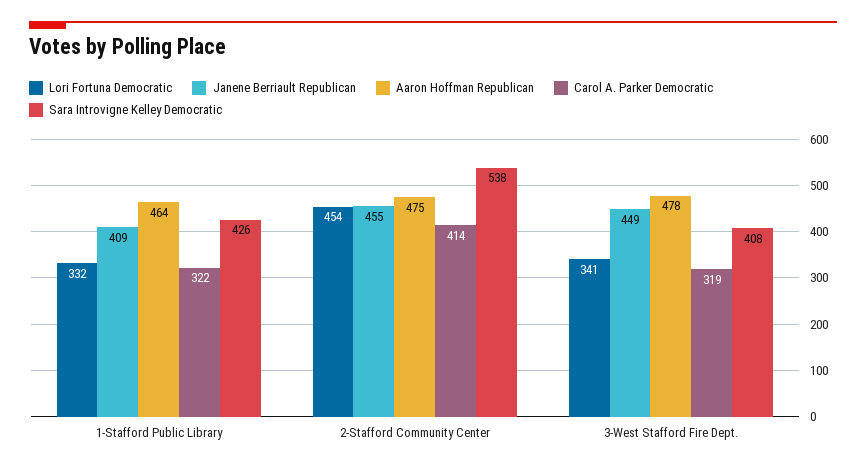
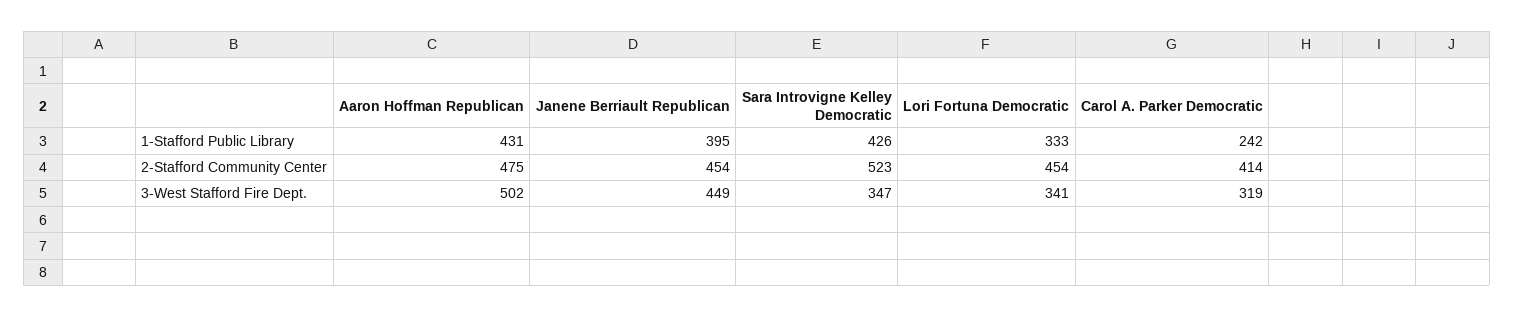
  {
    "Lori Fortuna Democratic": {
-     "1-Stafford Public Library": 332,
+     "1-Stafford Public Library": 333,
      "2-Stafford Community Center": 454,
      "3-West Stafford Fire Dept.": 341
    },
    "Janene Berriault Republican": {
-     "1-Stafford Public Library": 409,
+     "1-Stafford Public Library": 395,
-     "2-Stafford Community Center": 455,
+     "2-Stafford Community Center": 454,
      "3-West Stafford Fire Dept.": 449
    },
    "Aaron Hoffman Republican": {
-     "1-Stafford Public Library": 464,
+     "1-Stafford Public Library": 431,
      "2-Stafford Community Center": 475,
-     "3-West Stafford Fire Dept.": 478
+     "3-West Stafford Fire Dept.": 502
    },
    "Carol A. Parker Democratic": {
-     "1-Stafford Public Library": 322,
+     "1-Stafford Public Library": 242,
      "2-Stafford Community Center": 414,
      "3-West Stafford Fire Dept.": 319
    },
    "Sara Introvigne Kelley Democratic": {
      "1-Stafford Public Library": 426,
-     "2-Stafford Community Center": 538,
+     "2-Stafford Community Center": 523,
-     "3-West Stafford Fire Dept.": 408
+     "3-West Stafford Fire Dept.": 347
    }
  }

